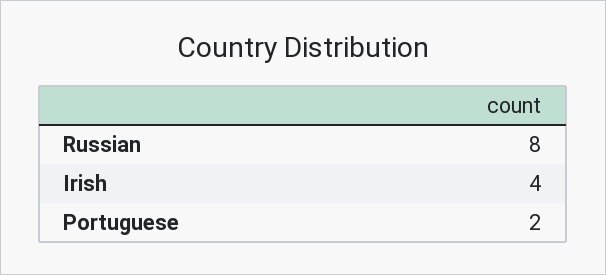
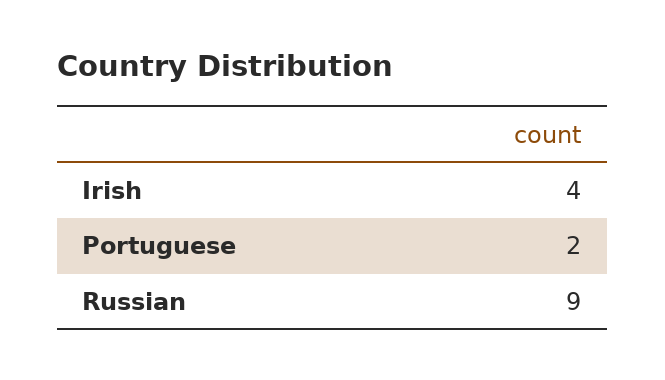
  {
-   "Russian": 8,
+   "Russian": 9,
    "Irish": 4,
    "Portuguese": 2
  }

